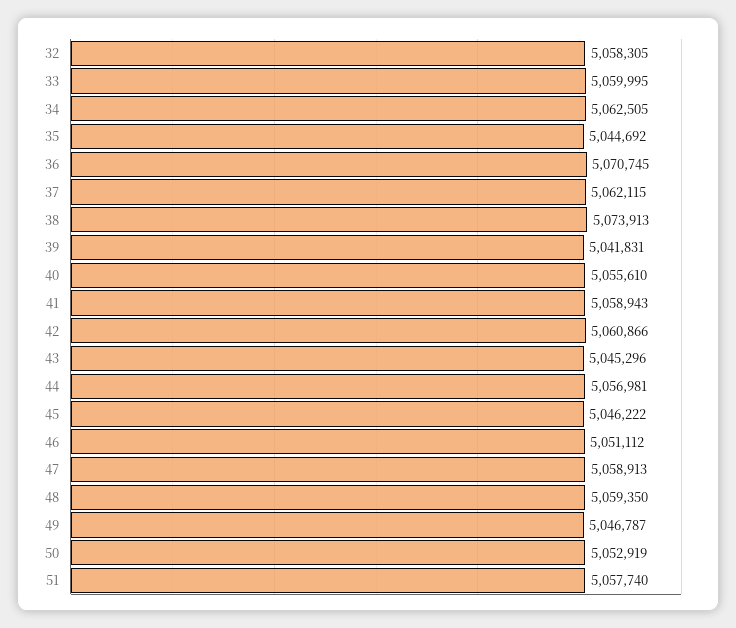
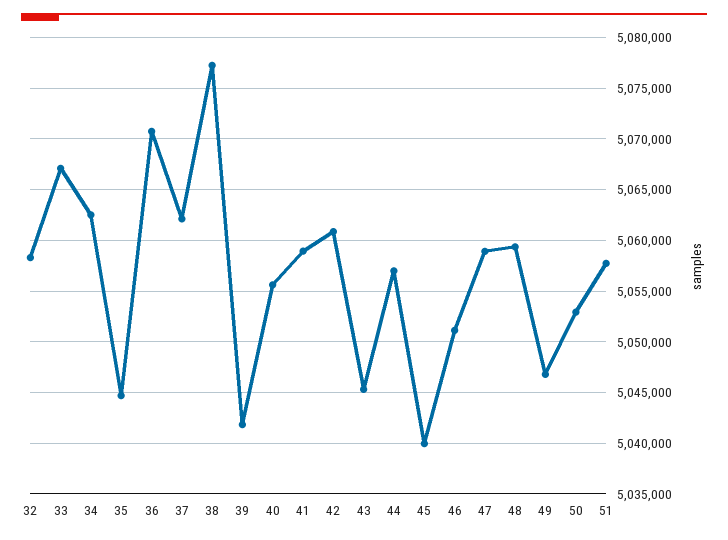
  {
    "32": 5058305,
-   "33": 5059995,
+   "33": 5067000,
    "34": 5062505,
    "35": 5044692,
    "36": 5070745,
    "37": 5062115,
-   "38": 5073913,
+   "38": 5077000,
    "39": 5041831,
    "40": 5055610,
    "41": 5058943,
    "42": 5060866,
    "43": 5045296,
    "44": 5056981,
-   "45": 5046222,
+   "45": 5040000,
    "46": 5051112,
    "47": 5058913,
    "48": 5059350,
    "49": 5046787,
    "50": 5052919,
    "51": 5057740
  }

